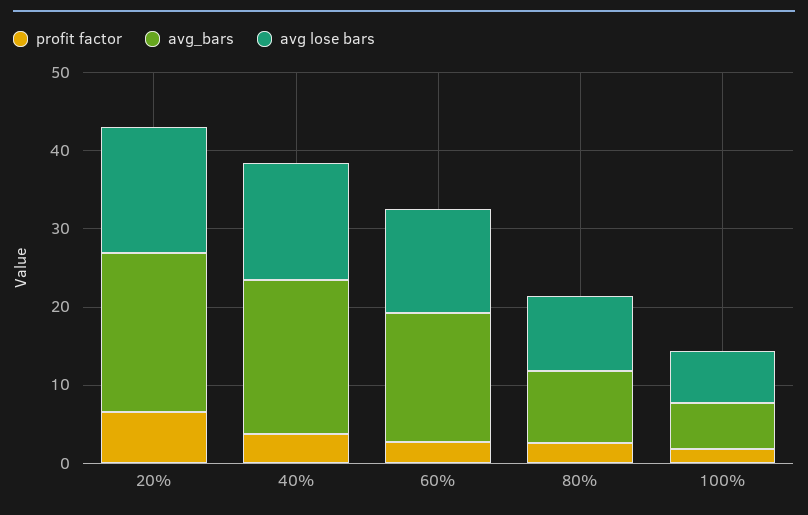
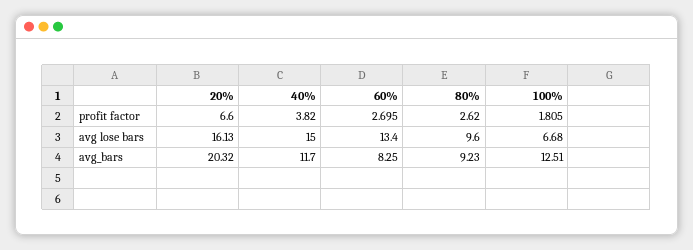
  {
    "profit factor": {
      "20%": 6.6,
      "40%": 3.82,
      "60%": 2.695,
      "80%": 2.62,
      "100%": 1.805
    },
    "avg_bars": {
      "20%": 20.32,
-     "40%": 20,
+     "40%": 11.7,
-     "60%": 16,
+     "60%": 8.25,
      "80%": 9.23,
-     "100%": 6
+     "100%": 12.51
    },
    "avg lose bars": {
      "20%": 16.13,
      "40%": 15,
      "60%": 13.4,
      "80%": 9.6,
      "100%": 6.68
    }
  }

